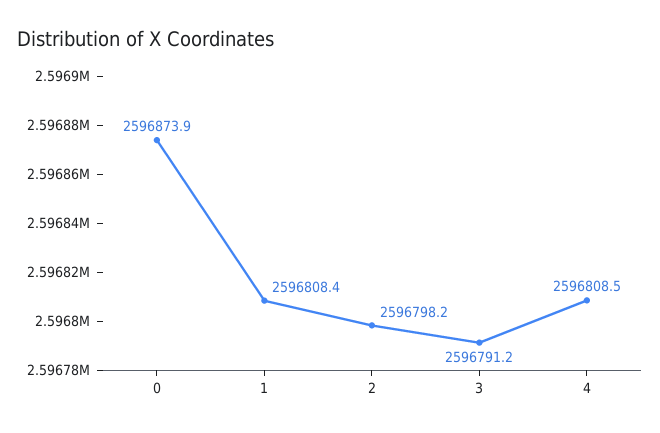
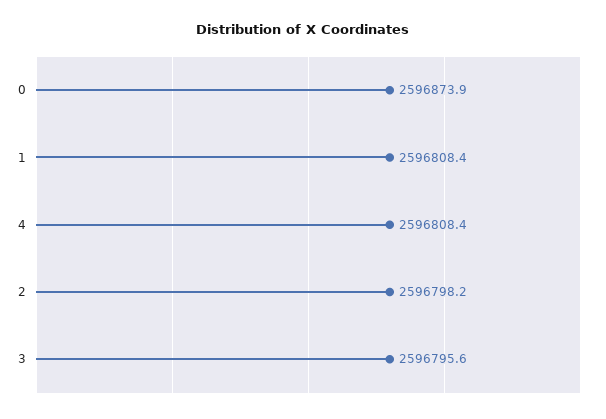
  {
    "0": 2596873.9,
    "1": 2596808.4,
    "2": 2596798.2,
-   "3": 2596791.2,
+   "3": 2596795.6,
-   "4": 2596808.5
+   "4": 2596808.4
  }

